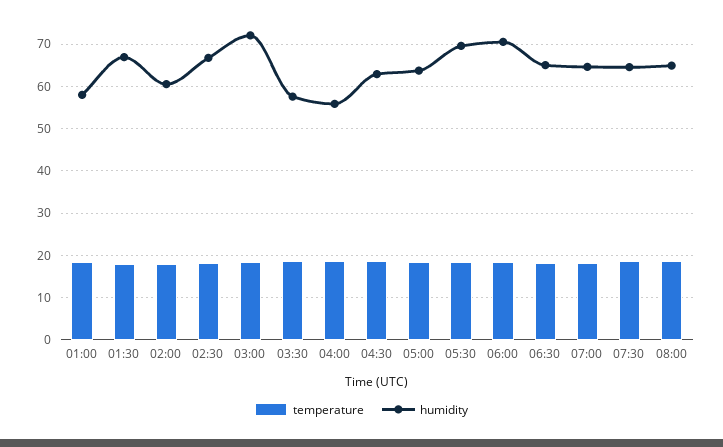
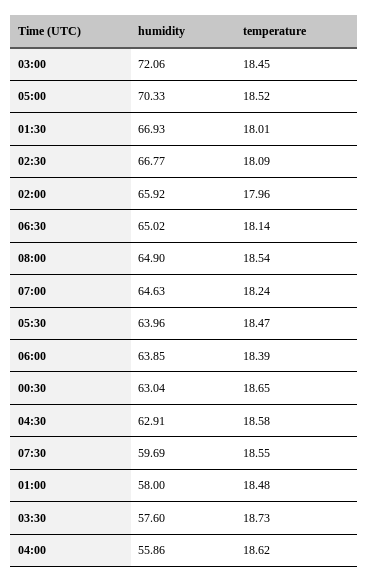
  {
    "temperature": {
      "01:00": 18.48,
      "01:30": 18.01,
      "02:00": 17.96,
      "02:30": 18.09,
      "03:00": 18.45,
      "03:30": 18.73,
      "04:00": 18.62,
      "04:30": 18.58,
      "05:00": 18.52,
      "05:30": 18.47,
      "06:00": 18.39,
      "06:30": 18.14,
      "07:00": 18.24,
      "07:30": 18.55,
-     "08:00": 18.54
+     "08:00": 18.54,
+     "00:30": 18.65
    },
    "humidity": {
      "01:00": 58,
      "01:30": 66.93,
-     "02:00": 60,
+     "02:00": 65.92,
      "02:30": 66.77,
      "03:00": 72.06,
      "03:30": 57.6,
      "04:00": 55.86,
      "04:30": 62.91,
-     "05:00": 64,
+     "05:00": 70.33,
-     "05:30": 70,
+     "05:30": 63.96,
-     "06:00": 70,
+     "06:00": 63.85,
      "06:30": 65.02,
      "07:00": 64.63,
-     "07:30": 64,
+     "07:30": 59.69,
-     "08:00": 64.9
+     "08:00": 64.9,
+     "00:30": 63.04
    }
  }

